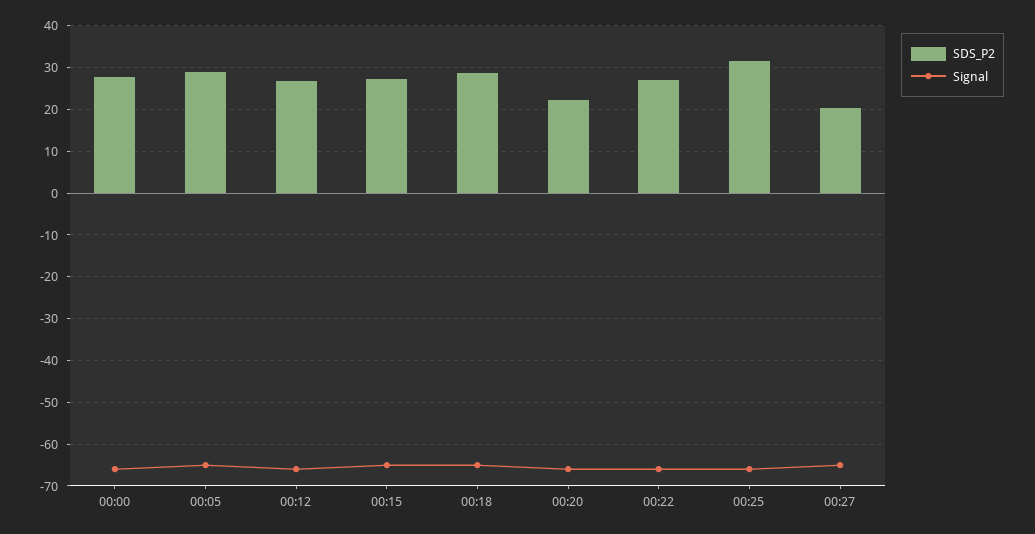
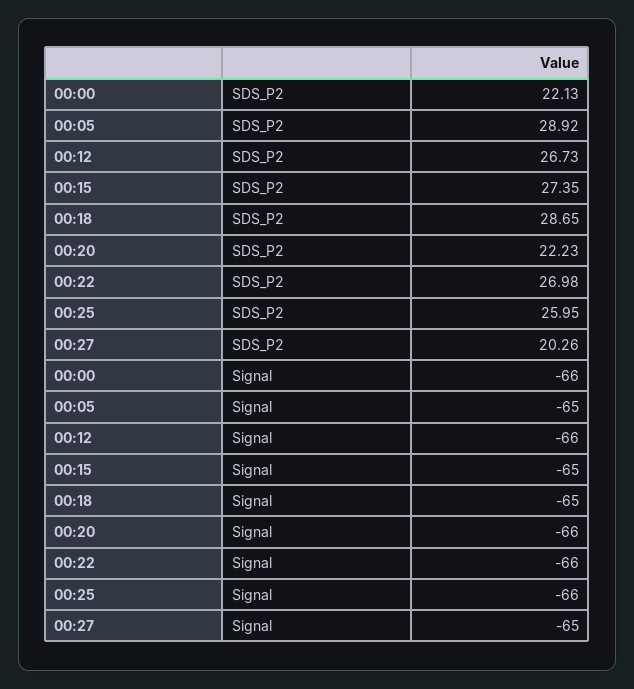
  {
    "SDS_P2": {
-     "00:00": 28,
+     "00:00": 22.13,
      "00:05": 28.92,
      "00:12": 26.73,
      "00:15": 27.35,
      "00:18": 28.65,
      "00:20": 22.23,
      "00:22": 26.98,
-     "00:25": 32,
+     "00:25": 25.95,
      "00:27": 20.26
    },
    "Signal": {
      "00:00": -66,
      "00:05": -65,
      "00:12": -66,
      "00:15": -65,
      "00:18": -65,
      "00:20": -66,
      "00:22": -66,
      "00:25": -66,
      "00:27": -65
    }
  }

